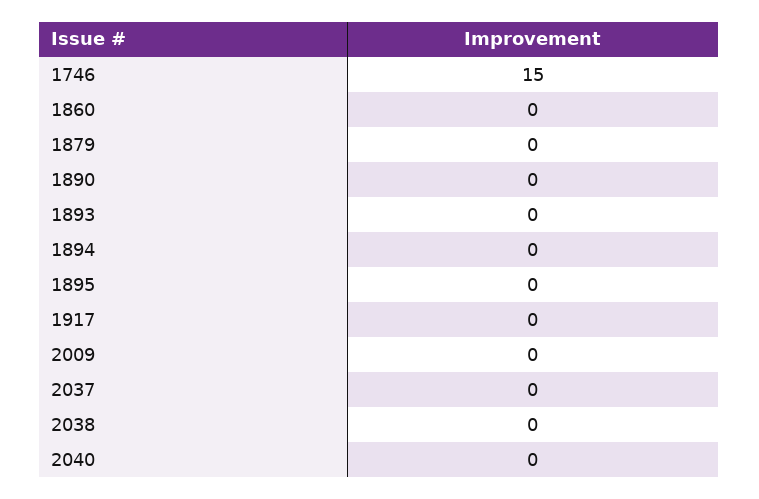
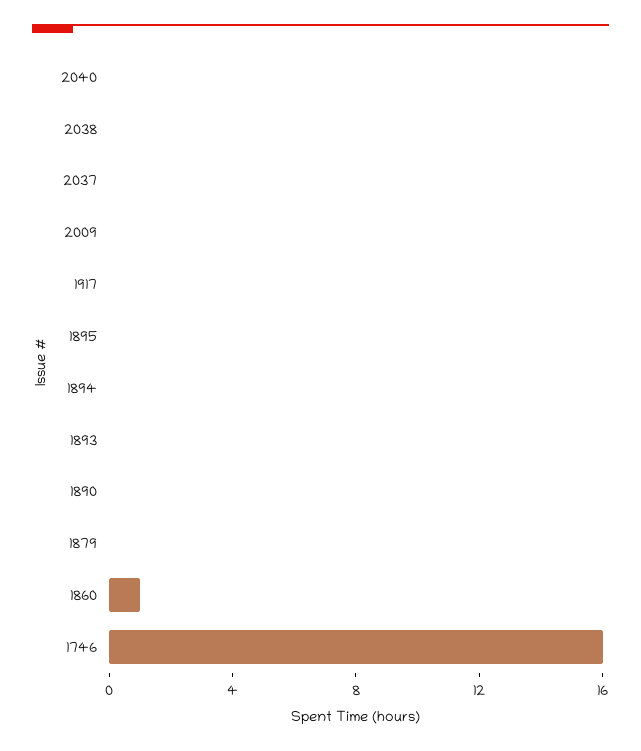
  {
-   "1746": 15,
+   "1746": 16,
-   "1860": 0,
+   "1860": 1,
    "1879": 0,
    "1890": 0,
    "1893": 0,
    "1894": 0,
    "1895": 0,
    "1917": 0,
    "2009": 0,
    "2037": 0,
    "2038": 0,
    "2040": 0
  }

